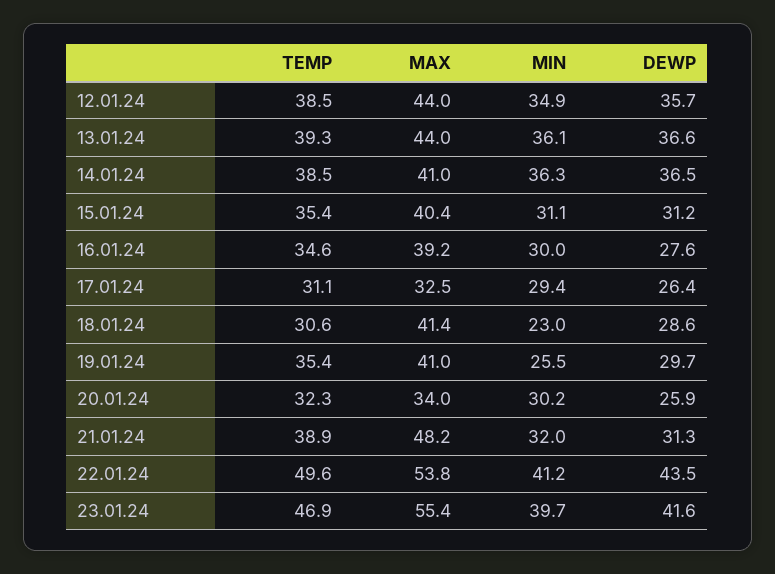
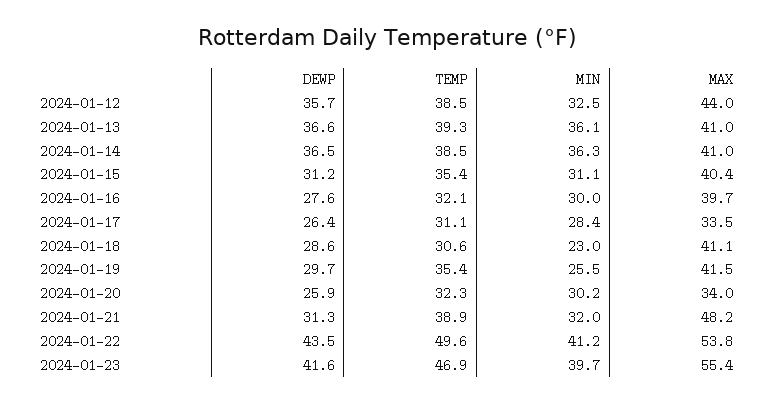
  {
    "TEMP": {
      "12.01.24": 38.5,
      "13.01.24": 39.3,
      "14.01.24": 38.5,
      "15.01.24": 35.4,
-     "16.01.24": 34.6,
+     "16.01.24": 32.1,
      "17.01.24": 31.1,
      "18.01.24": 30.6,
      "19.01.24": 35.4,
      "20.01.24": 32.3,
      "21.01.24": 38.9,
      "22.01.24": 49.6,
      "23.01.24": 46.9
    },
    "MAX": {
      "12.01.24": 44,
-     "13.01.24": 44,
+     "13.01.24": 41,
      "14.01.24": 41,
      "15.01.24": 40.4,
-     "16.01.24": 39.2,
+     "16.01.24": 39.7,
-     "17.01.24": 32.5,
+     "17.01.24": 33.5,
-     "18.01.24": 41.4,
+     "18.01.24": 41.1,
-     "19.01.24": 41,
+     "19.01.24": 41.5,
      "20.01.24": 34,
      "21.01.24": 48.2,
      "22.01.24": 53.8,
      "23.01.24": 55.4
    },
    "MIN": {
-     "12.01.24": 34.9,
+     "12.01.24": 32.5,
      "13.01.24": 36.1,
      "14.01.24": 36.3,
      "15.01.24": 31.1,
      "16.01.24": 30,
-     "17.01.24": 29.4,
+     "17.01.24": 28.4,
      "18.01.24": 23,
      "19.01.24": 25.5,
      "20.01.24": 30.2,
      "21.01.24": 32,
      "22.01.24": 41.2,
      "23.01.24": 39.7
    },
    "DEWP": {
      "12.01.24": 35.7,
      "13.01.24": 36.6,
      "14.01.24": 36.5,
      "15.01.24": 31.2,
      "16.01.24": 27.6,
      "17.01.24": 26.4,
      "18.01.24": 28.6,
      "19.01.24": 29.7,
      "20.01.24": 25.9,
      "21.01.24": 31.3,
      "22.01.24": 43.5,
      "23.01.24": 41.6
    }
  }

